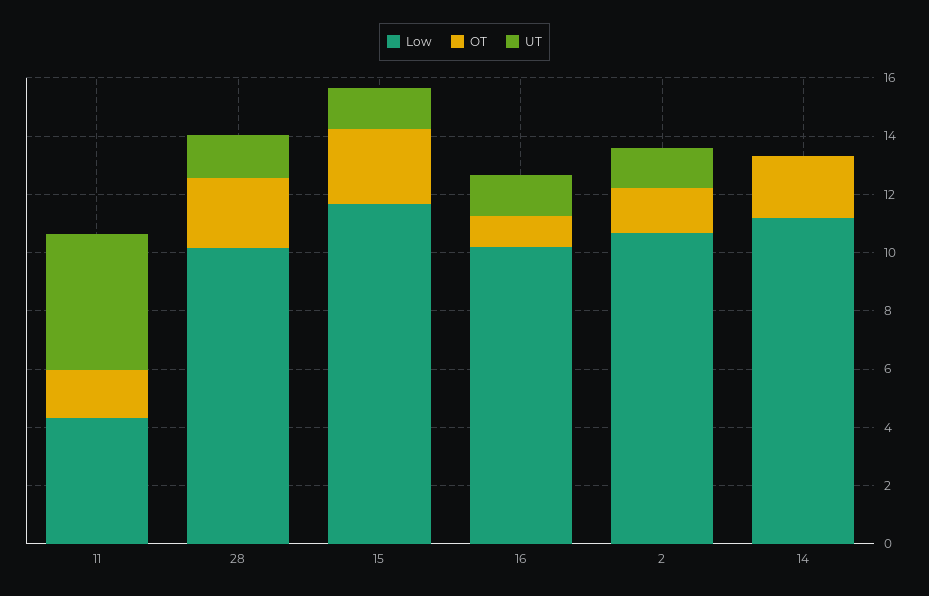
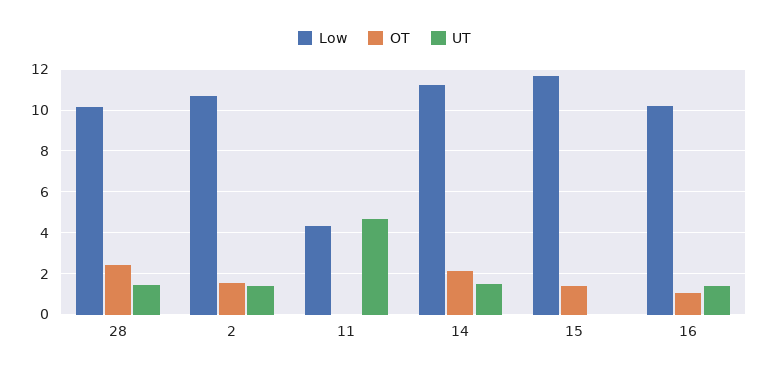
  {
    "Low": {
      "11": 4.5,
      "28": 10,
      "15": 11.5,
      "16": 10,
      "2": 10.5,
      "14": 11
    },
    "OT": {
-     "11": 1.5,
+     "11": 0,
      "28": 2.5,
-     "15": 2.5,
+     "15": 1.5,
      "16": 1,
      "2": 1.5,
      "14": 2
    },
    "UT": {
      "11": 4.5,
      "28": 1.5,
-     "15": 1.5,
+     "15": 0,
      "16": 1.5,
      "2": 1.5,
-     "14": 0
+     "14": 1.5
    }
  }

